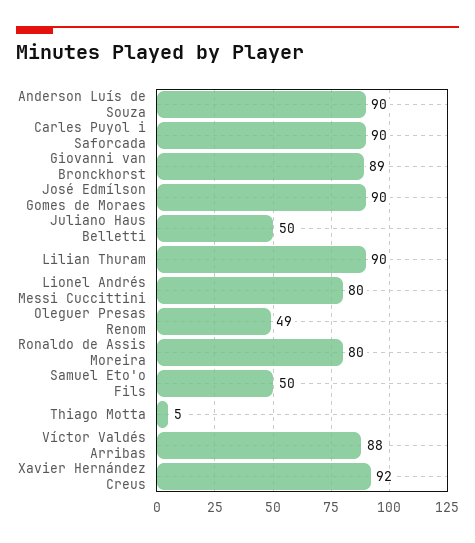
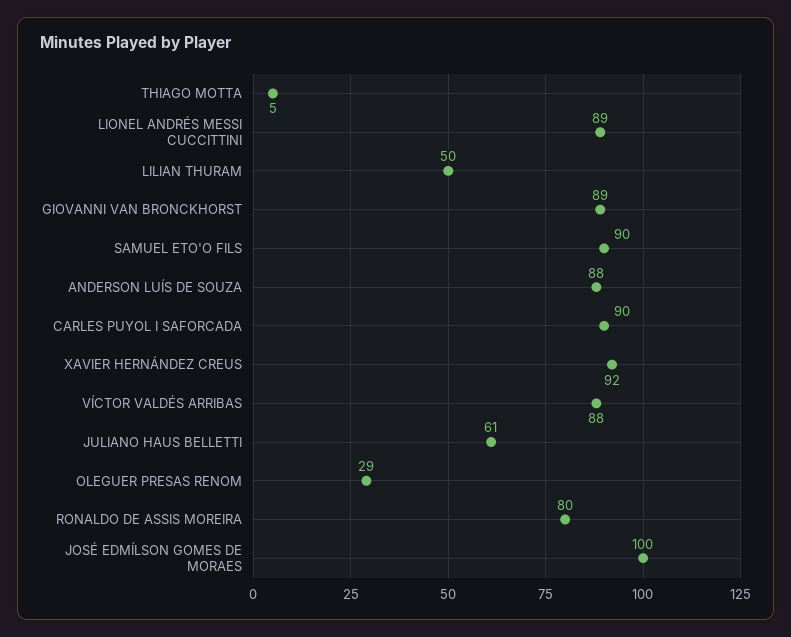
  {
-   "Anderson Luís de Souza": 90,
+   "Anderson Luís de Souza": 88,
    "Carles Puyol i Saforcada": 90,
    "Giovanni van Bronckhorst": 89,
-   "José Edmílson Gomes de Moraes": 90,
+   "José Edmílson Gomes de Moraes": 100,
-   "Juliano Haus Belletti": 50,
+   "Juliano Haus Belletti": 61,
-   "Lilian Thuram": 90,
+   "Lilian Thuram": 50,
-   "Lionel Andrés Messi Cuccittini": 80,
+   "Lionel Andrés Messi Cuccittini": 89,
-   "Oleguer Presas Renom": 49,
+   "Oleguer Presas Renom": 29,
    "Ronaldo de Assis Moreira": 80,
-   "Samuel Eto'o Fils": 50,
+   "Samuel Eto'o Fils": 90,
    "Thiago Motta": 5,
    "Víctor Valdés Arribas": 88,
    "Xavier Hernández Creus": 92
  }

